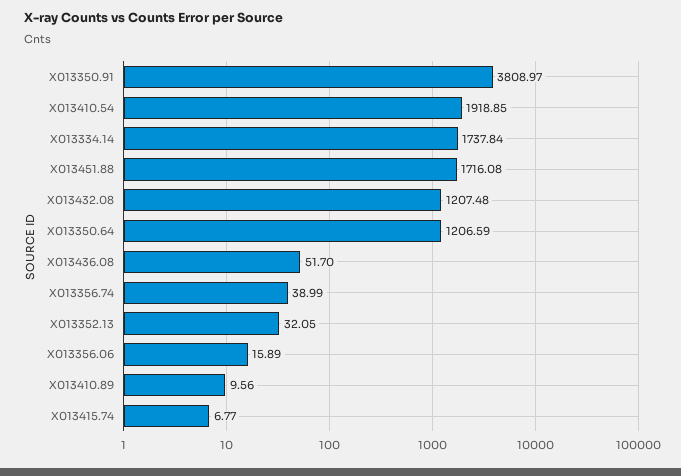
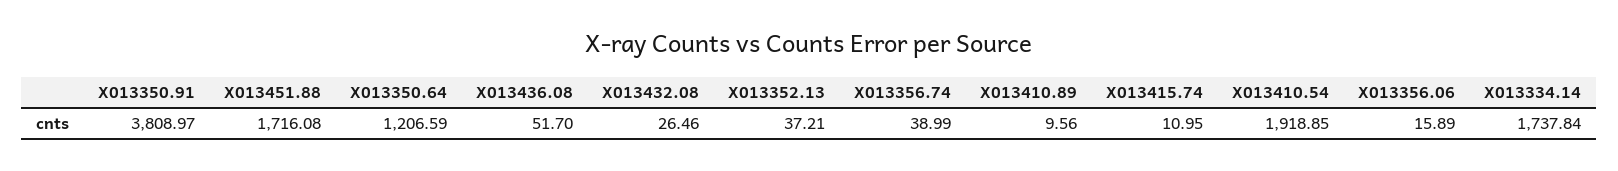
  {
    "X013350.91": 3808.97,
    "X013410.54": 1918.85,
    "X013334.14": 1737.84,
    "X013451.88": 1716.08,
-   "X013432.08": 1207.48,
+   "X013432.08": 26.46,
    "X013350.64": 1206.59,
    "X013436.08": 51.7,
    "X013356.74": 38.99,
-   "X013352.13": 32.05,
+   "X013352.13": 37.21,
    "X013356.06": 15.89,
    "X013410.89": 9.56,
-   "X013415.74": 6.77
+   "X013415.74": 10.95
  }

